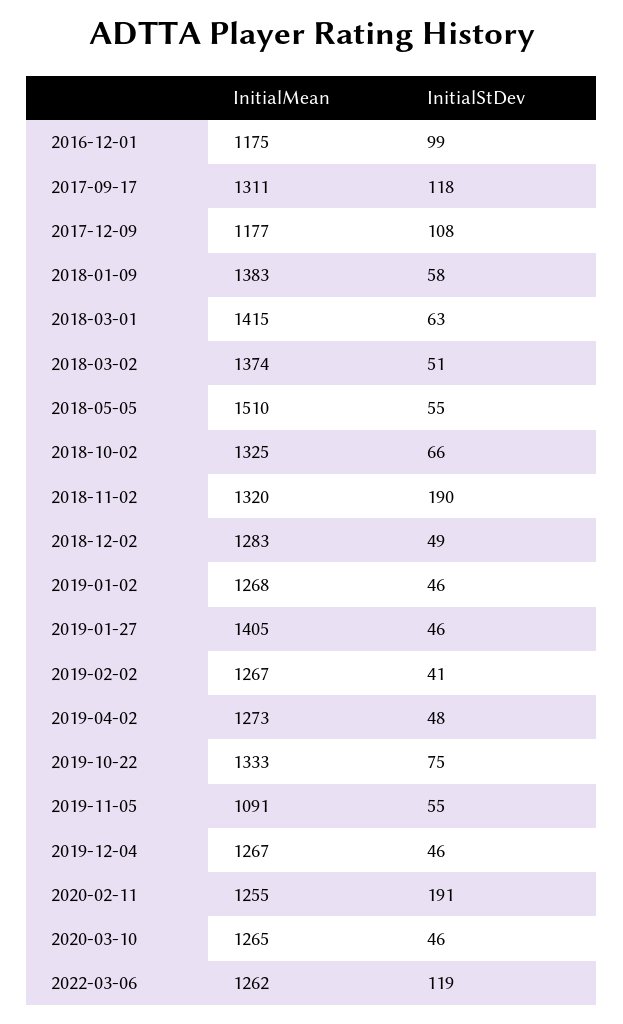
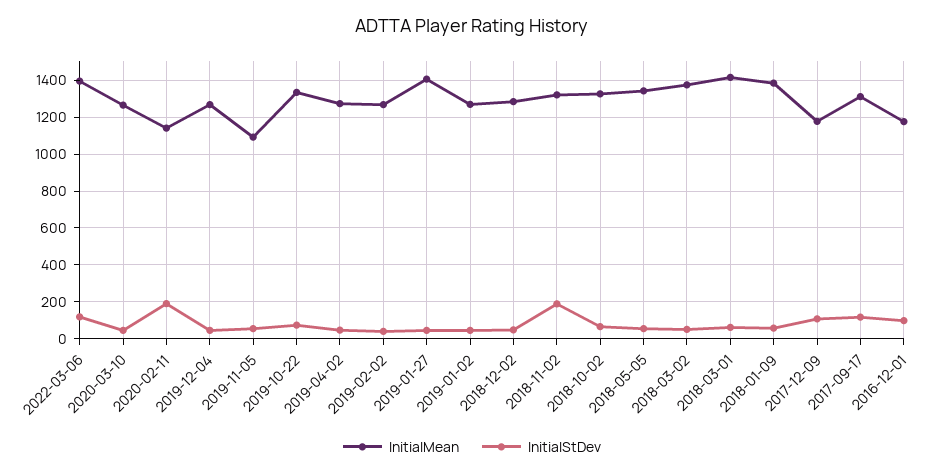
  {
    "InitialMean": {
      "2016-12-01": 1175,
      "2017-09-17": 1311,
      "2017-12-09": 1177,
      "2018-01-09": 1383,
      "2018-03-01": 1415,
      "2018-03-02": 1374,
-     "2018-05-05": 1510,
+     "2018-05-05": 1350,
      "2018-10-02": 1325,
      "2018-11-02": 1320,
      "2018-12-02": 1283,
      "2019-01-02": 1268,
      "2019-01-27": 1405,
      "2019-02-02": 1267,
      "2019-04-02": 1273,
      "2019-10-22": 1333,
      "2019-11-05": 1091,
      "2019-12-04": 1267,
-     "2020-02-11": 1255,
+     "2020-02-11": 1150,
      "2020-03-10": 1265,
-     "2022-03-06": 1262
+     "2022-03-06": 1400
    },
    "InitialStDev": {
      "2016-12-01": 99,
      "2017-09-17": 118,
      "2017-12-09": 108,
      "2018-01-09": 58,
      "2018-03-01": 63,
      "2018-03-02": 51,
      "2018-05-05": 55,
      "2018-10-02": 66,
      "2018-11-02": 190,
      "2018-12-02": 49,
      "2019-01-02": 46,
      "2019-01-27": 46,
      "2019-02-02": 41,
      "2019-04-02": 48,
      "2019-10-22": 75,
      "2019-11-05": 55,
      "2019-12-04": 46,
      "2020-02-11": 191,
      "2020-03-10": 46,
      "2022-03-06": 119
    }
  }

